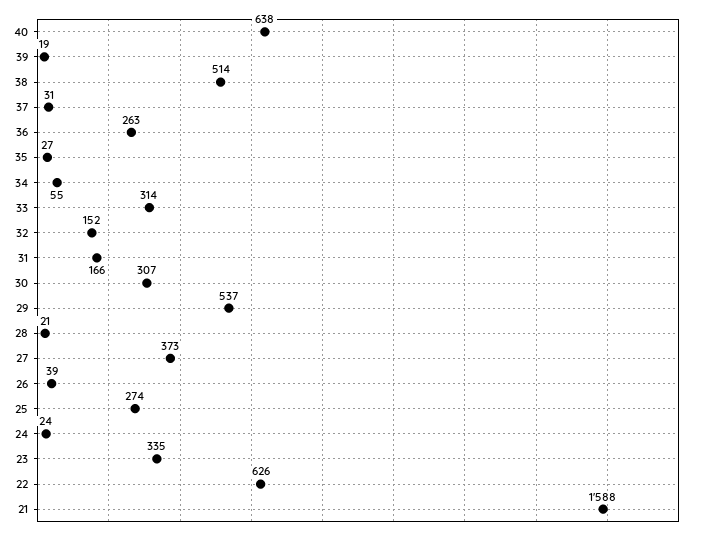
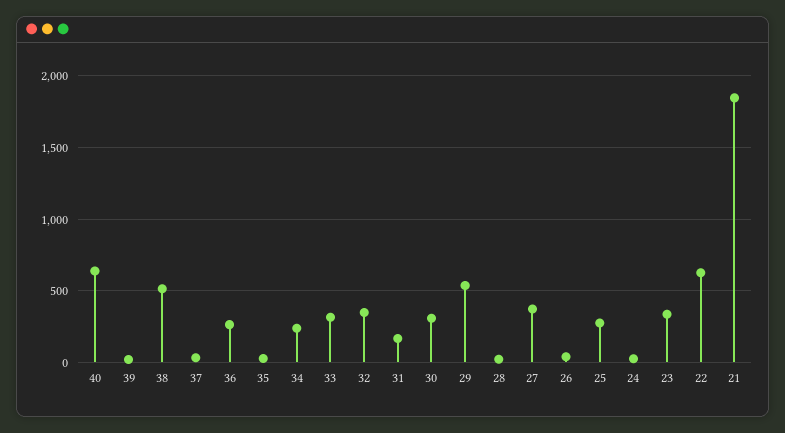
  {
    "40": 638,
    "39": 19,
    "38": 514,
    "37": 31,
    "36": 263,
    "35": 27,
-   "34": 55,
+   "34": 250,
    "33": 314,
-   "32": 152,
+   "32": 350,
    "31": 166,
    "30": 307,
    "29": 537,
    "28": 21,
    "27": 373,
    "26": 39,
    "25": 274,
    "24": 24,
    "23": 335,
    "22": 626,
-   "21": 1588
+   "21": 1850
  }

